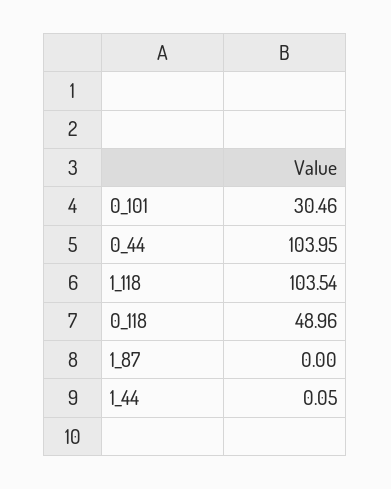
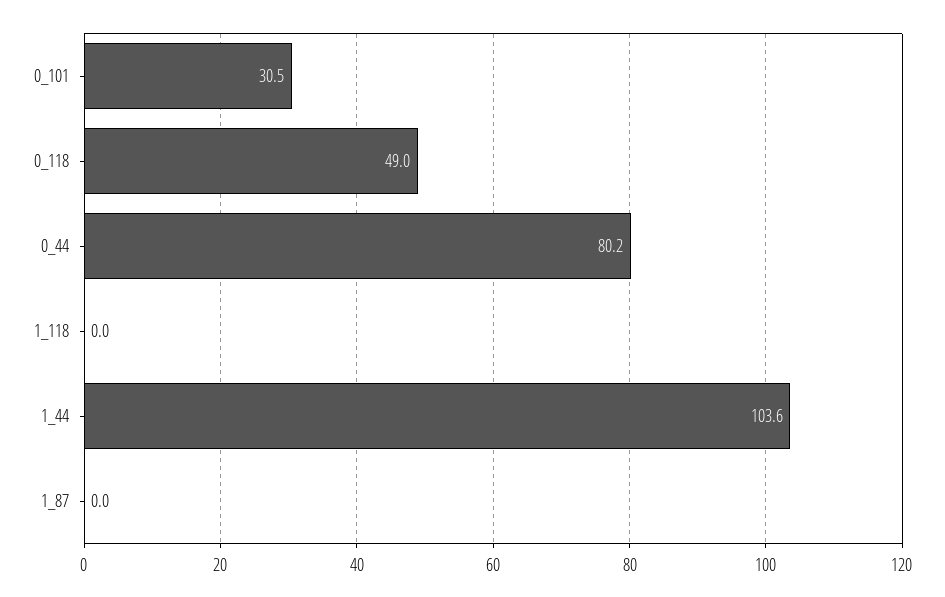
  {
    "0_101": 30.46,
-   "0_44": 103.95,
+   "0_44": 80.2,
-   "1_118": 103.54,
+   "1_118": 0,
    "0_118": 48.96,
    "1_87": 0,
-   "1_44": 0.05
+   "1_44": 103.6
  }

